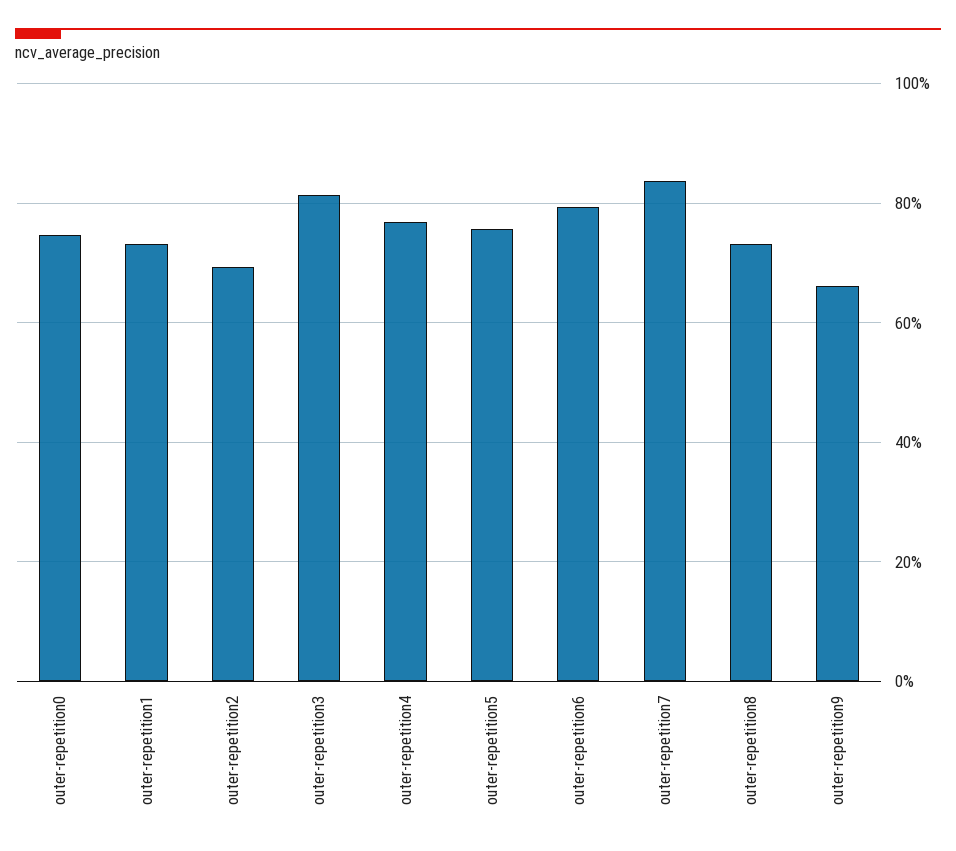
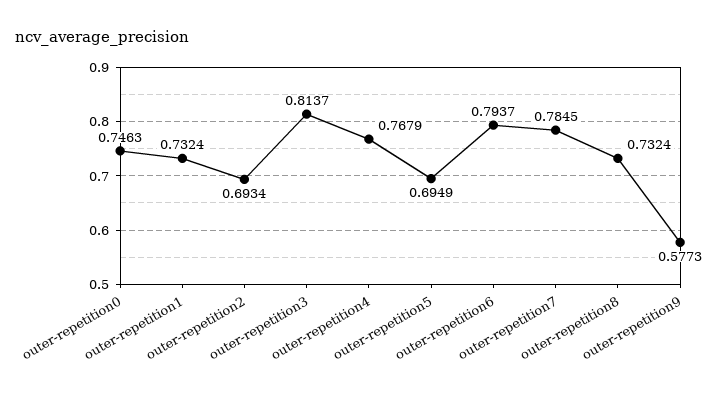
  {
    "outer-repetition0": 0.7463,
    "outer-repetition1": 0.7324,
    "outer-repetition2": 0.6934,
    "outer-repetition3": 0.8137,
    "outer-repetition4": 0.7679,
-   "outer-repetition5": 0.76,
+   "outer-repetition5": 0.6949,
    "outer-repetition6": 0.7937,
-   "outer-repetition7": 0.84,
+   "outer-repetition7": 0.7845,
    "outer-repetition8": 0.7324,
-   "outer-repetition9": 0.66
+   "outer-repetition9": 0.5773
  }

